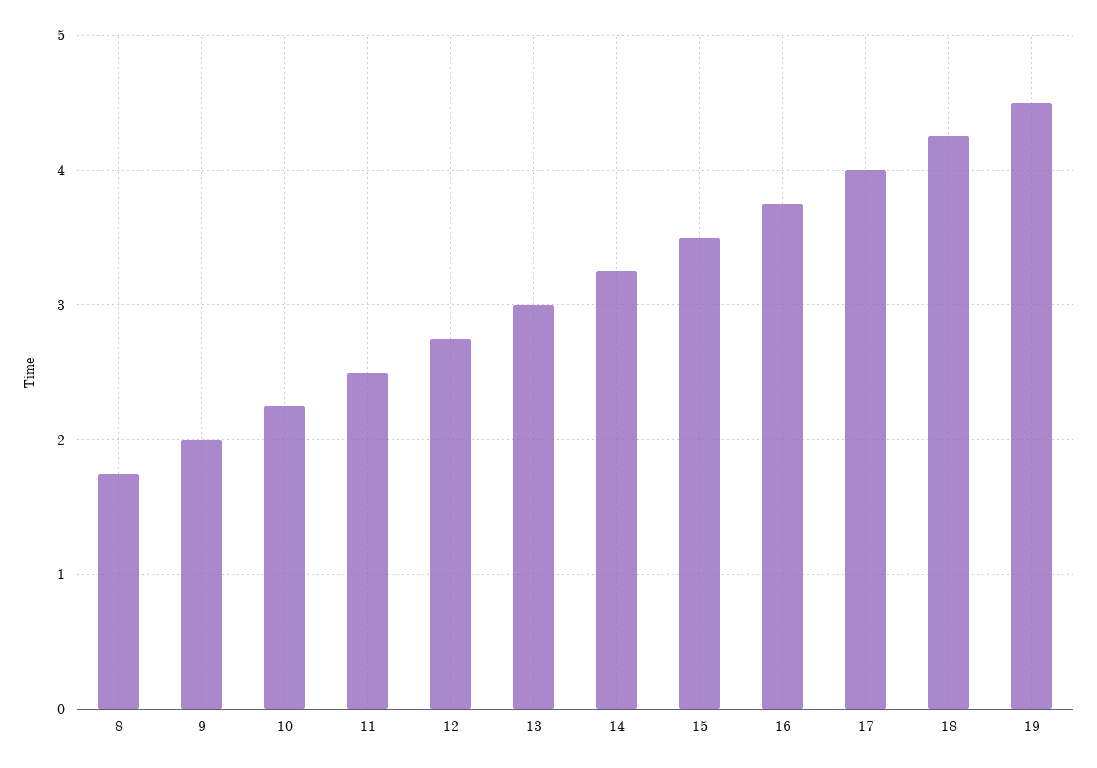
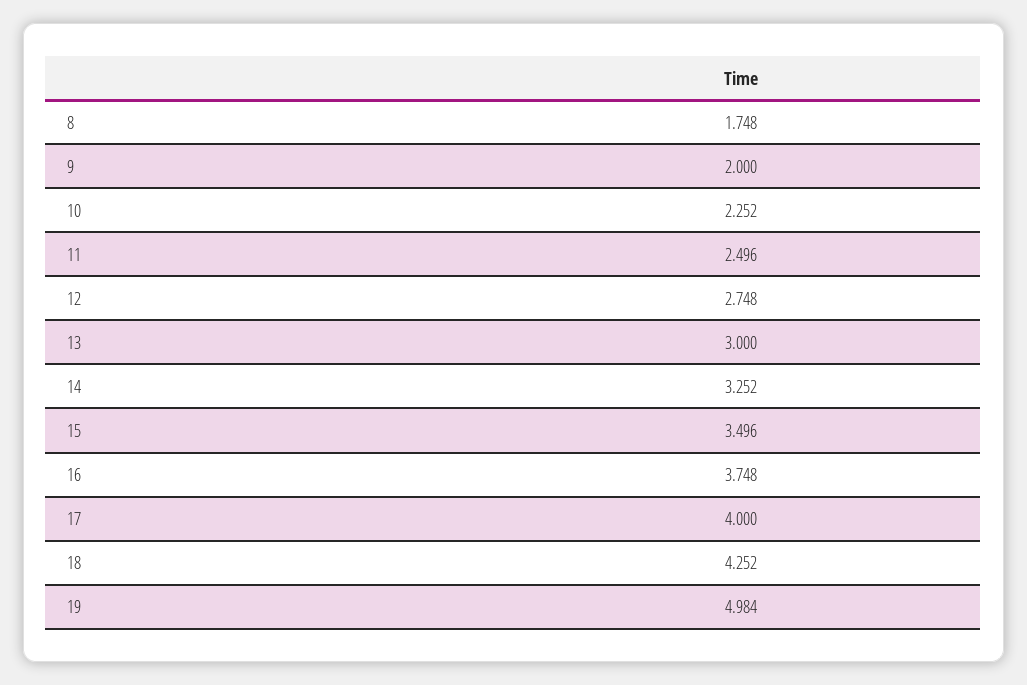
  {
    "8": 1.748,
    "9": 2,
    "10": 2.252,
    "11": 2.496,
    "12": 2.748,
    "13": 3,
    "14": 3.252,
    "15": 3.496,
    "16": 3.748,
    "17": 4,
    "18": 4.252,
-   "19": 4.5
+   "19": 4.984
  }

